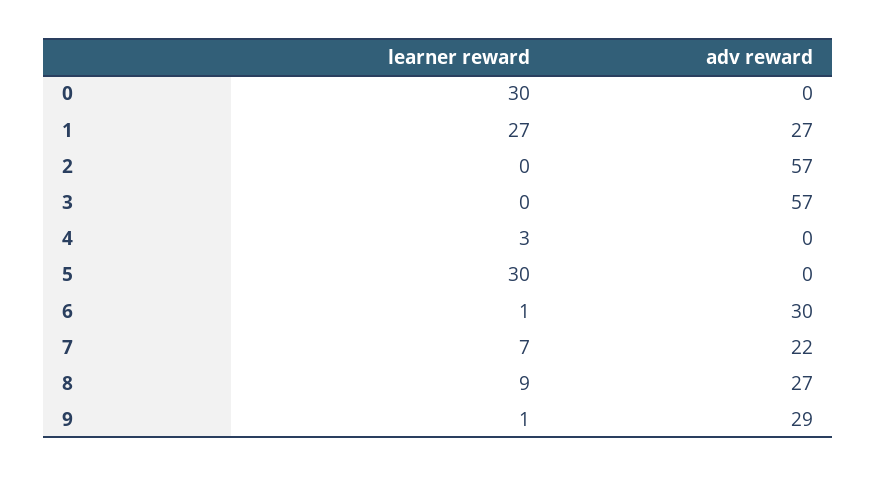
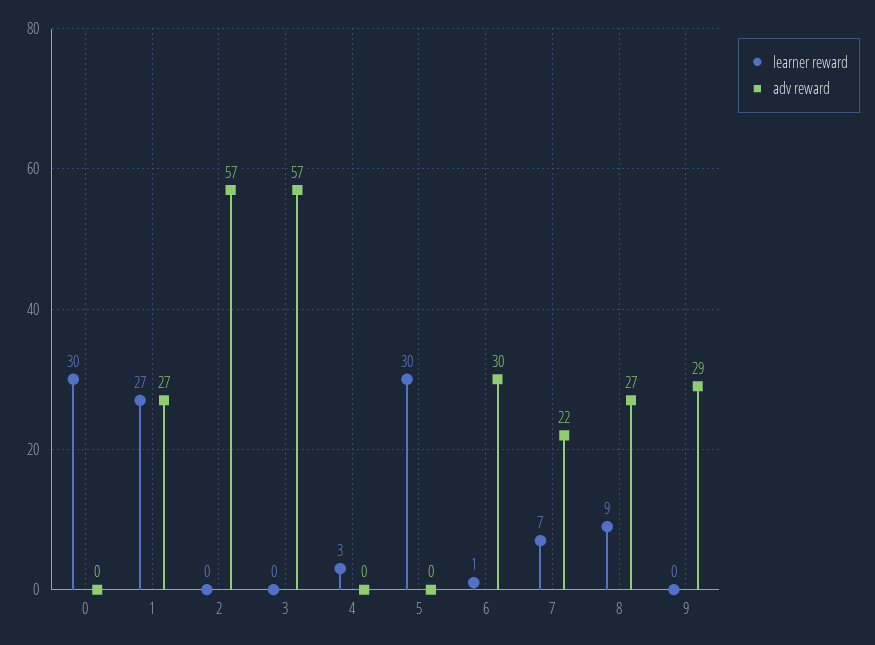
  {
    "learner reward": {
      "0": 30,
      "1": 27,
      "2": 0,
      "3": 0,
      "4": 3,
      "5": 30,
      "6": 1,
      "7": 7,
      "8": 9,
-     "9": 1
+     "9": 0
    },
    "adv reward": {
      "0": 0,
      "1": 27,
      "2": 57,
      "3": 57,
      "4": 0,
      "5": 0,
      "6": 30,
      "7": 22,
      "8": 27,
      "9": 29
    }
  }

